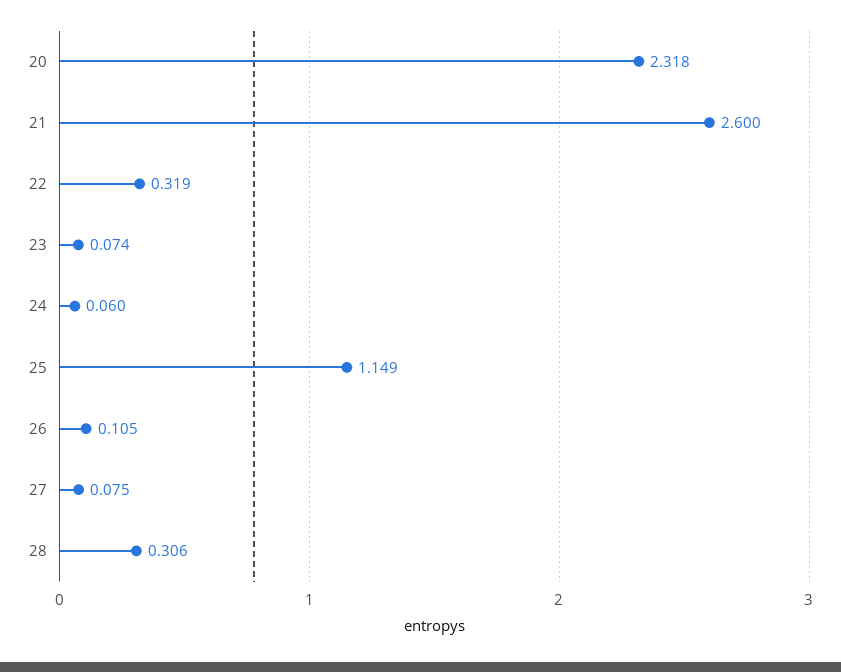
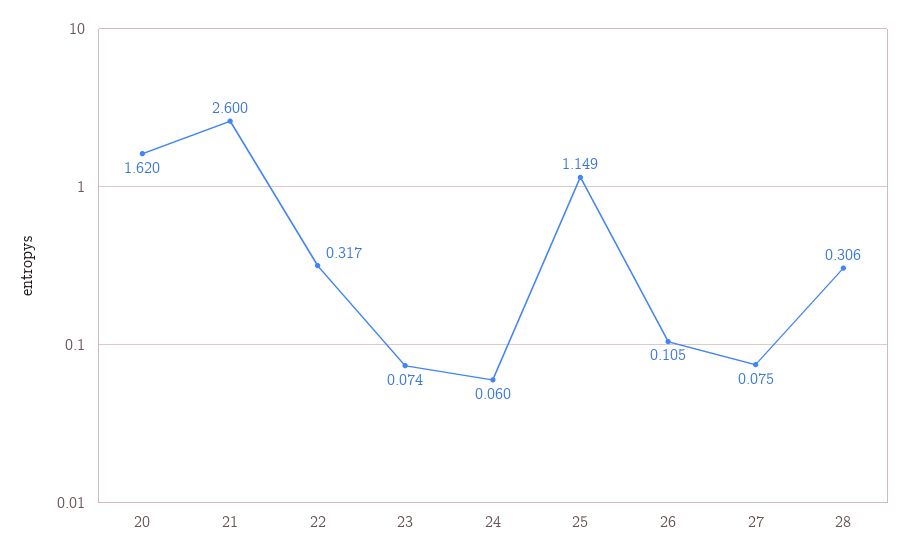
  {
-   "20": 2.318,
+   "20": 1.62,
    "21": 2.6,
-   "22": 0.319,
+   "22": 0.317,
    "23": 0.074,
    "24": 0.06,
    "25": 1.149,
    "26": 0.105,
    "27": 0.075,
    "28": 0.306
  }

